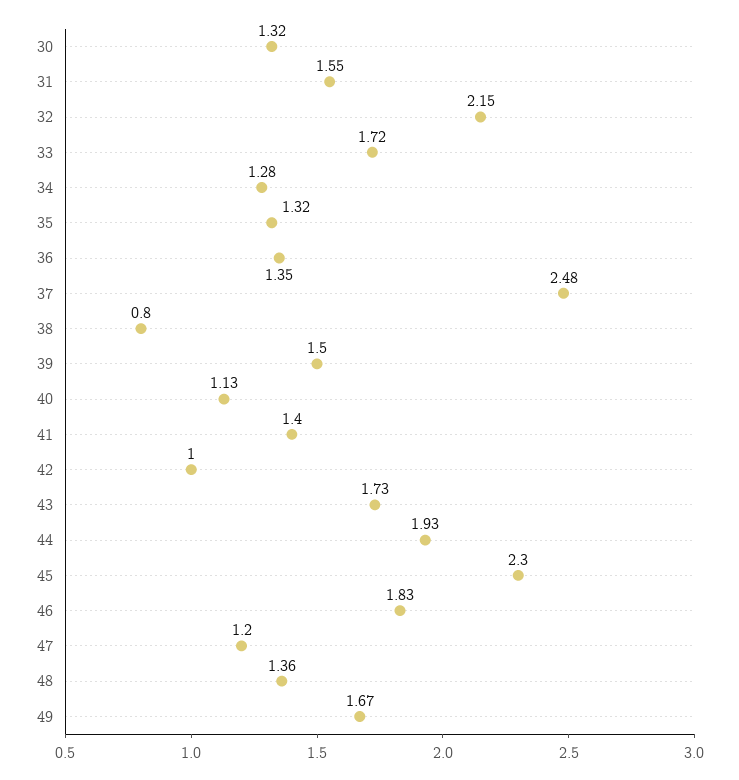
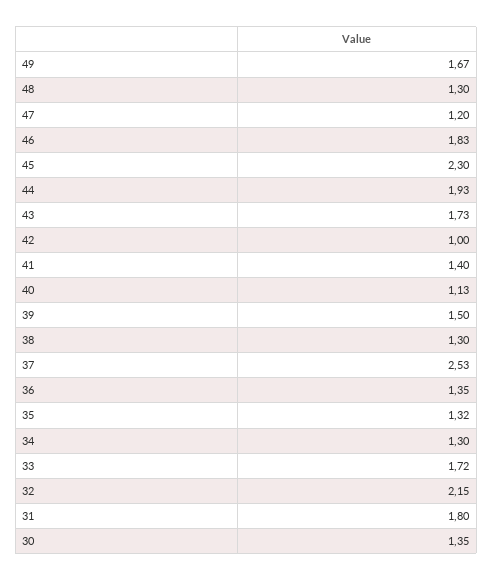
  {
-   "30": 1.32,
+   "30": 1.35,
-   "31": 1.55,
+   "31": 1.8,
    "32": 2.15,
    "33": 1.72,
-   "34": 1.28,
+   "34": 1.3,
    "35": 1.32,
    "36": 1.35,
-   "37": 2.48,
+   "37": 2.53,
-   "38": 0.8,
+   "38": 1.3,
    "39": 1.5,
    "40": 1.13,
    "41": 1.4,
    "42": 1,
    "43": 1.73,
    "44": 1.93,
    "45": 2.3,
    "46": 1.83,
    "47": 1.2,
-   "48": 1.36,
+   "48": 1.3,
    "49": 1.67
  }

